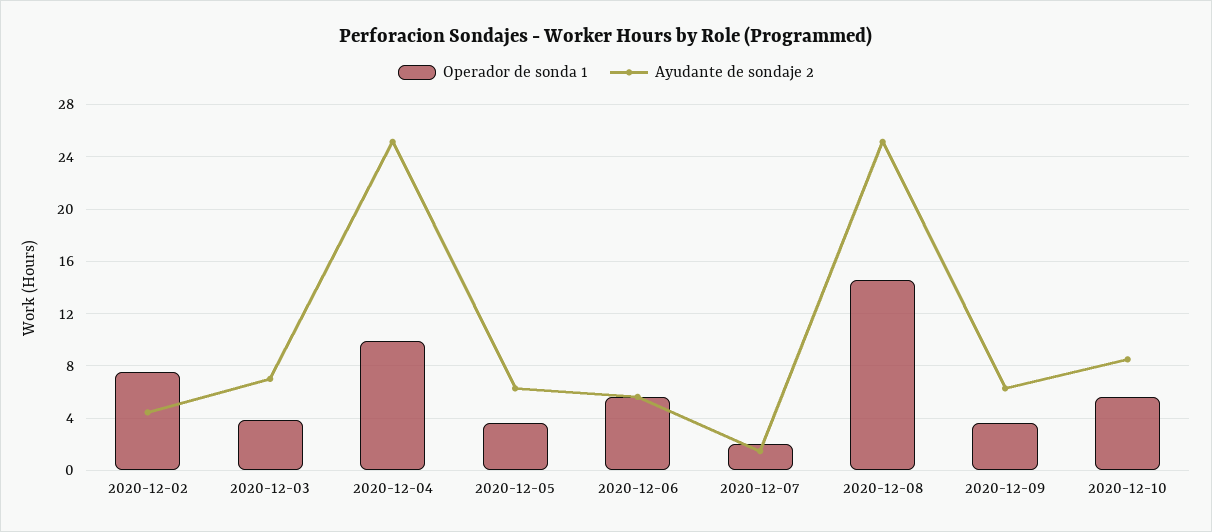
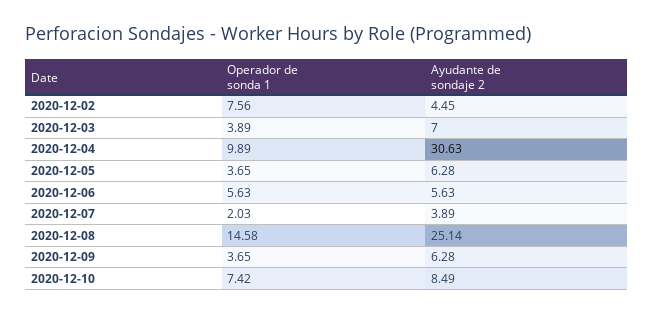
  {
    "Operador de sonda 1": {
      "2020-12-02": 7.56,
      "2020-12-03": 3.89,
      "2020-12-04": 9.89,
      "2020-12-05": 3.65,
      "2020-12-06": 5.63,
      "2020-12-07": 2.03,
      "2020-12-08": 14.58,
      "2020-12-09": 3.65,
-     "2020-12-10": 5.5
+     "2020-12-10": 7.42
    },
    "Ayudante de sondaje 2": {
      "2020-12-02": 4.45,
      "2020-12-03": 7,
-     "2020-12-04": 25,
+     "2020-12-04": 30.63,
      "2020-12-05": 6.28,
      "2020-12-06": 5.63,
-     "2020-12-07": 1.5,
+     "2020-12-07": 3.89,
      "2020-12-08": 25.14,
      "2020-12-09": 6.28,
      "2020-12-10": 8.49
    }
  }

